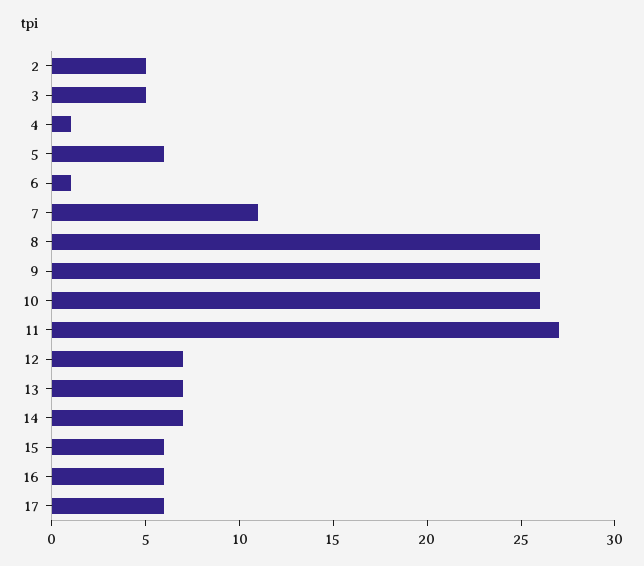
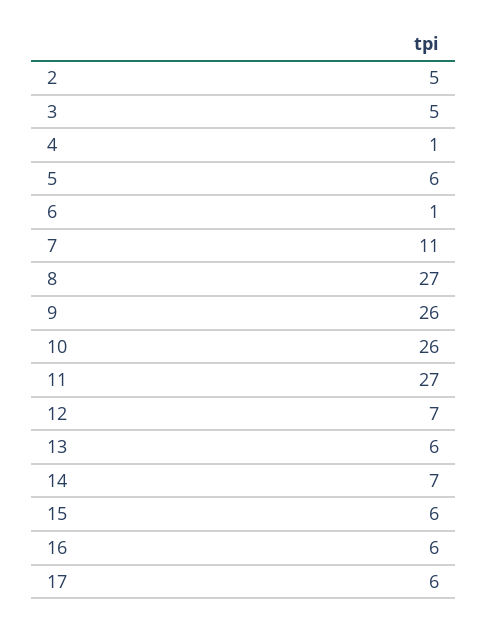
  {
    "2": 5,
    "3": 5,
    "4": 1,
    "5": 6,
    "6": 1,
    "7": 11,
-   "8": 26,
+   "8": 27,
    "9": 26,
    "10": 26,
    "11": 27,
    "12": 7,
-   "13": 7,
+   "13": 6,
    "14": 7,
    "15": 6,
    "16": 6,
    "17": 6
  }

